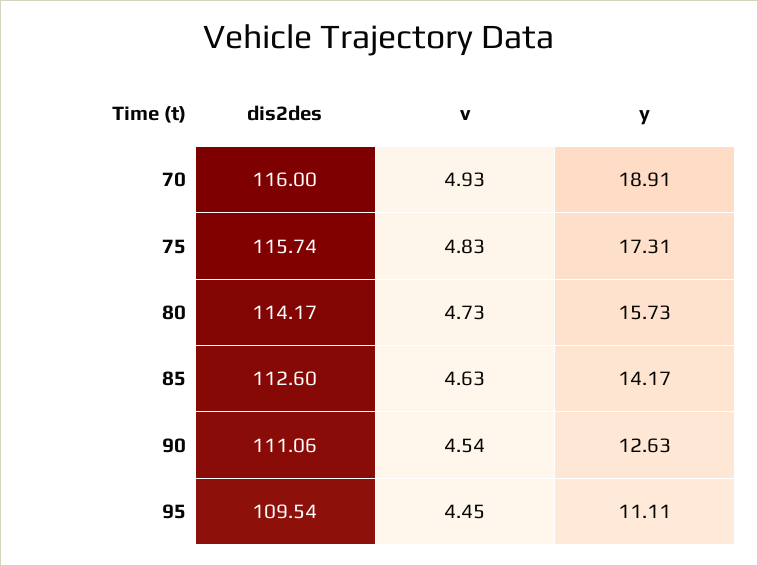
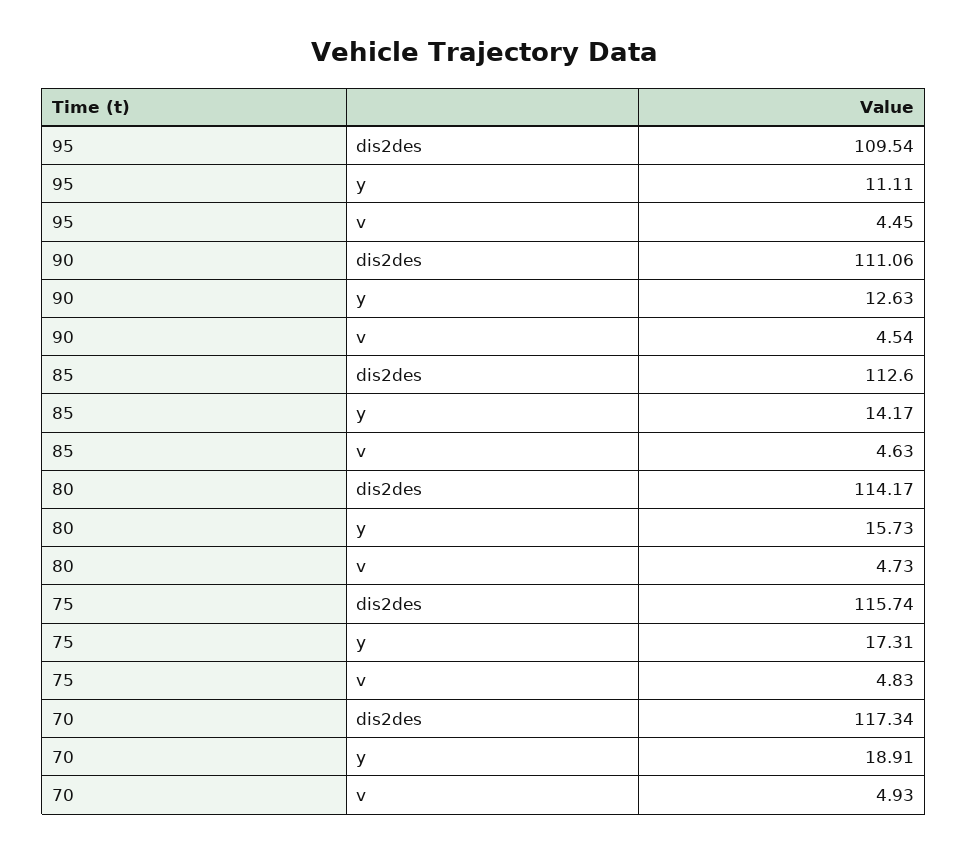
  {
    "dis2des": {
-     "70": 116,
+     "70": 117.34,
      "75": 115.74,
      "80": 114.17,
      "85": 112.6,
      "90": 111.06,
      "95": 109.54
    },
    "v": {
      "70": 4.93,
      "75": 4.83,
      "80": 4.73,
      "85": 4.63,
      "90": 4.54,
      "95": 4.45
    },
    "y": {
      "70": 18.91,
      "75": 17.31,
      "80": 15.73,
      "85": 14.17,
      "90": 12.63,
      "95": 11.11
    }
  }

